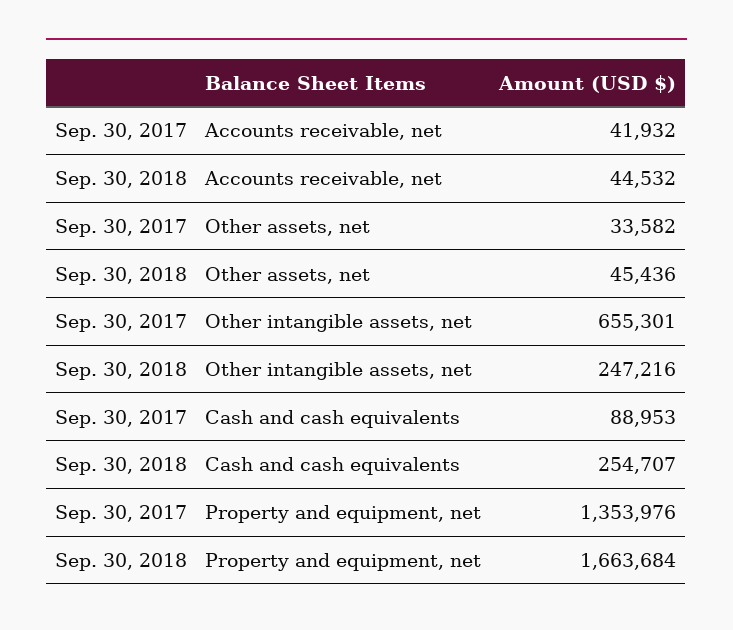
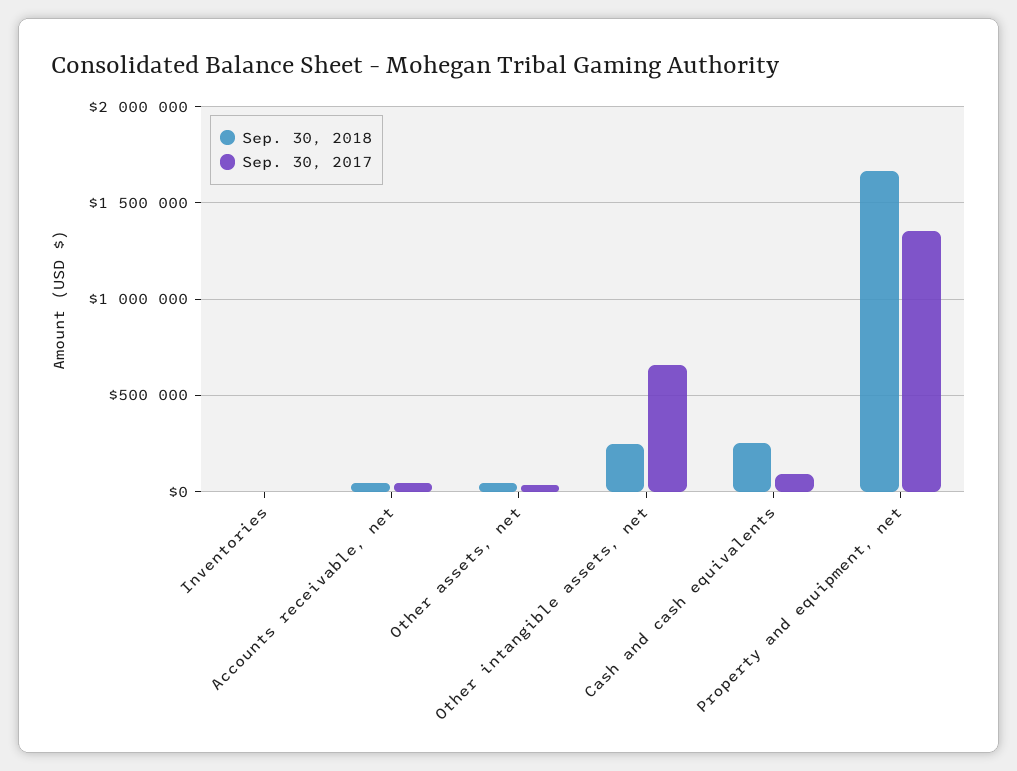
  {
    "Sep. 30, 2017": {
      "Accounts receivable, net": 41932,
      "Other assets, net": 33582,
      "Other intangible assets, net": 655301,
      "Cash and cash equivalents": 88953,
-     "Property and equipment, net": 1353976
+     "Property and equipment, net": 1353976,
+     "Inventories": 0
    },
    "Sep. 30, 2018": {
      "Accounts receivable, net": 44532,
      "Other assets, net": 45436,
      "Other intangible assets, net": 247216,
      "Cash and cash equivalents": 254707,
-     "Property and equipment, net": 1663684
+     "Property and equipment, net": 1663684,
+     "Inventories": 0
    }
  }

